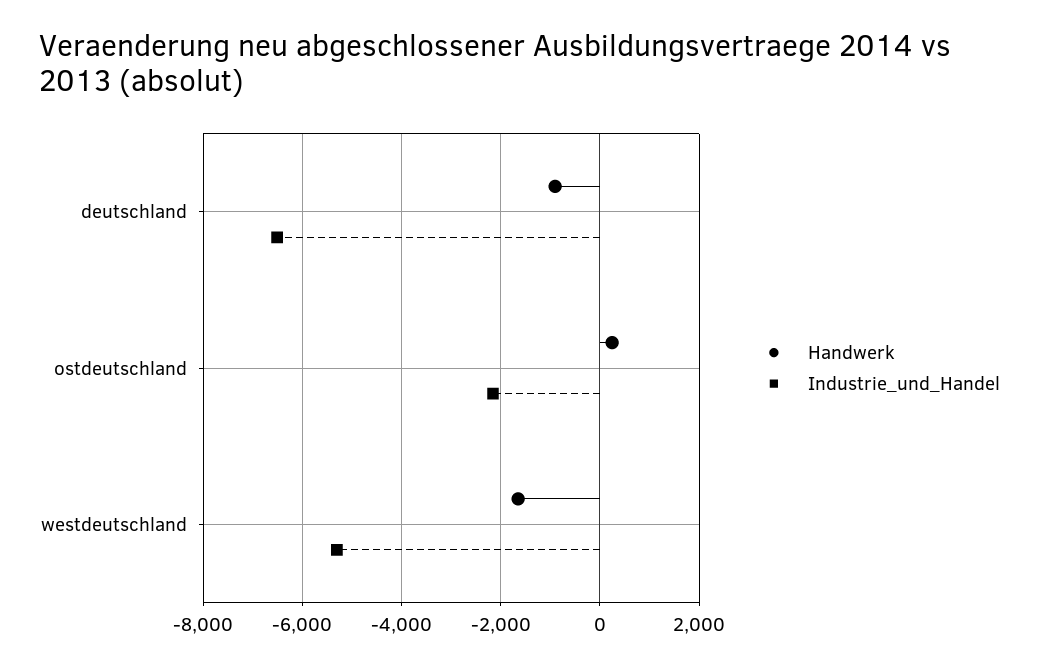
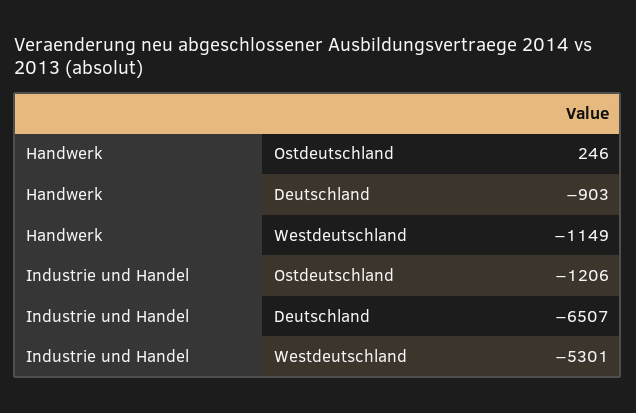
  {
    "Handwerk": {
      "deutschland": -903,
      "ostdeutschland": 246,
-     "westdeutschland": -1600
+     "westdeutschland": -1149
    },
    "Industrie_und_Handel": {
      "deutschland": -6507,
-     "ostdeutschland": -2200,
+     "ostdeutschland": -1206,
      "westdeutschland": -5301
    }
  }

